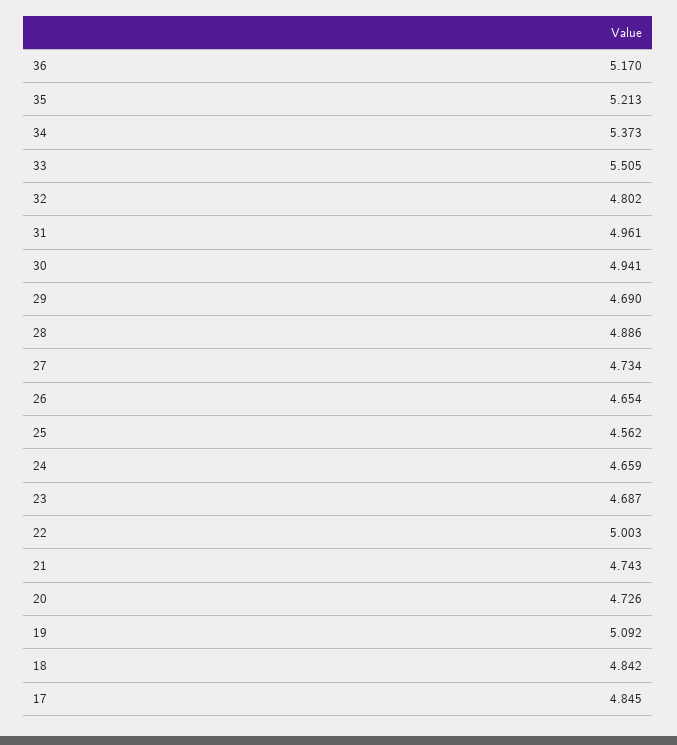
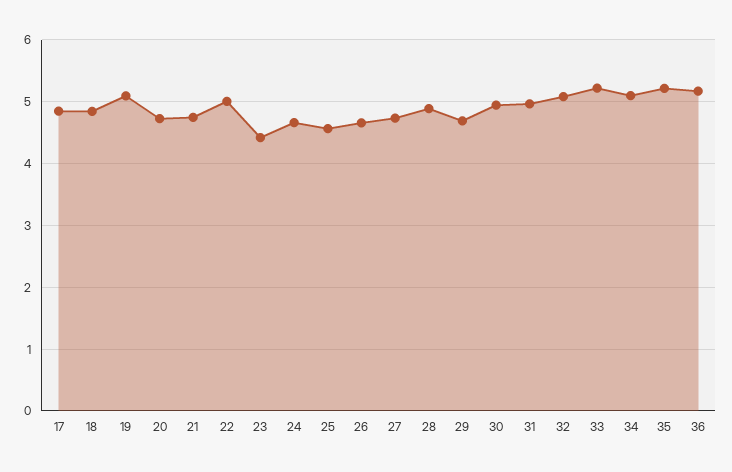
  {
    "36": 5.17,
    "35": 5.213,
-   "34": 5.373,
+   "34": 5.1,
-   "33": 5.505,
+   "33": 5.2,
-   "32": 4.802,
+   "32": 5.1,
    "31": 4.961,
    "30": 4.941,
    "29": 4.69,
    "28": 4.886,
    "27": 4.734,
    "26": 4.654,
    "25": 4.562,
    "24": 4.659,
-   "23": 4.687,
+   "23": 4.4,
    "22": 5.003,
    "21": 4.743,
    "20": 4.726,
    "19": 5.092,
    "18": 4.842,
    "17": 4.845
  }

